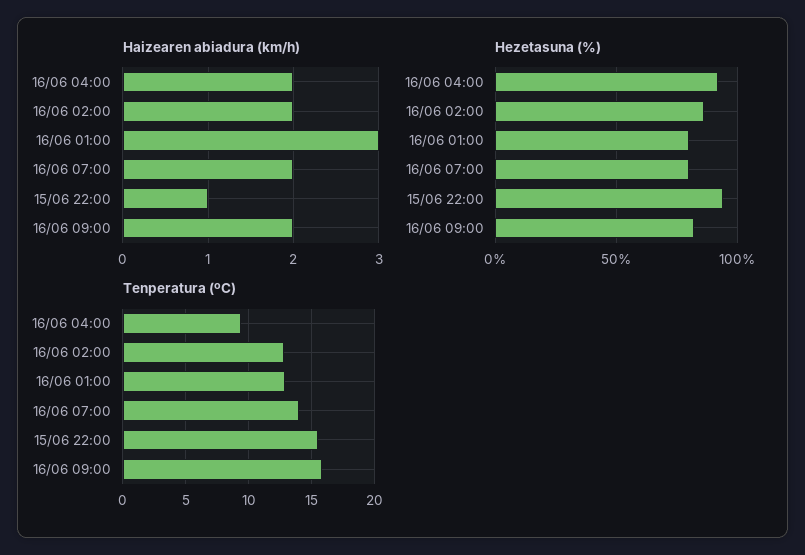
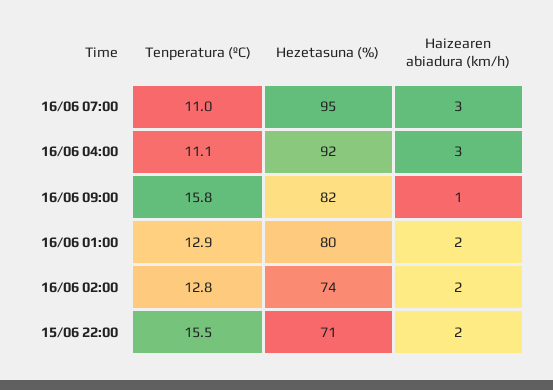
  {
    "Haizearen abiadura (km/h)": {
-     "16/06 04:00": 2,
+     "16/06 04:00": 3,
      "16/06 02:00": 2,
-     "16/06 01:00": 3,
+     "16/06 01:00": 2,
-     "16/06 07:00": 2,
+     "16/06 07:00": 3,
-     "15/06 22:00": 1,
+     "15/06 22:00": 2,
-     "16/06 09:00": 2
+     "16/06 09:00": 1
    },
    "Hezetasuna (%)": {
      "16/06 04:00": 92,
-     "16/06 02:00": 85,
+     "16/06 02:00": 74,
      "16/06 01:00": 80,
-     "16/06 07:00": 80,
+     "16/06 07:00": 95,
-     "15/06 22:00": 95,
+     "15/06 22:00": 71,
      "16/06 09:00": 82
    },
    "Tenperatura (ºC)": {
-     "16/06 04:00": 9.5,
+     "16/06 04:00": 11.1,
      "16/06 02:00": 12.8,
      "16/06 01:00": 12.9,
-     "16/06 07:00": 14,
+     "16/06 07:00": 11,
      "15/06 22:00": 15.5,
      "16/06 09:00": 15.8
    }
  }

